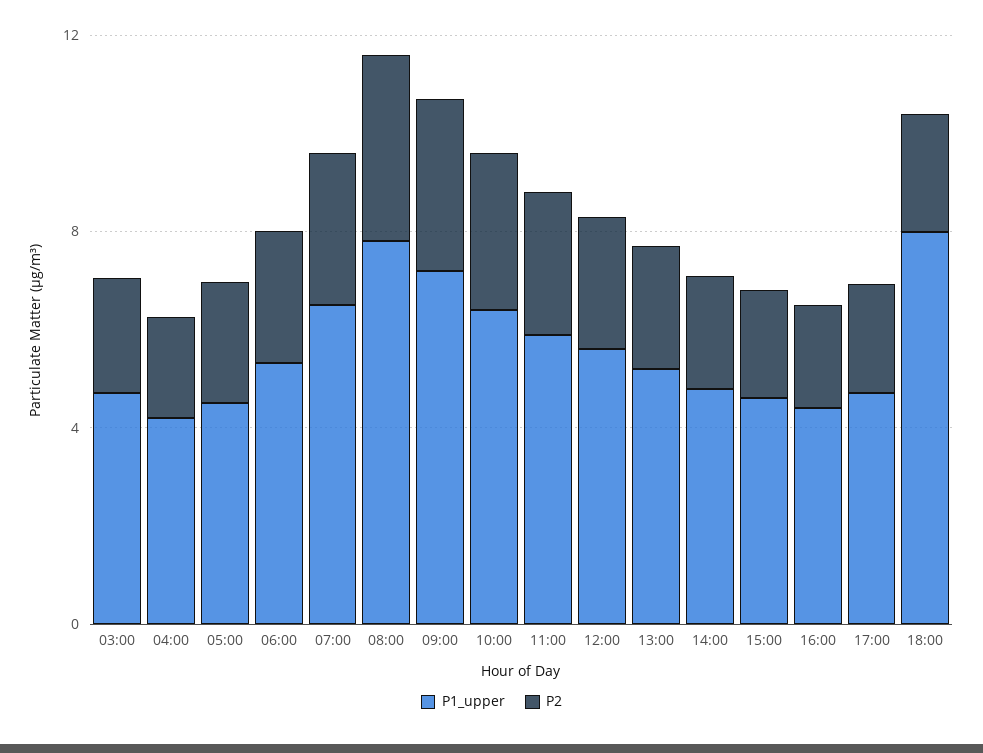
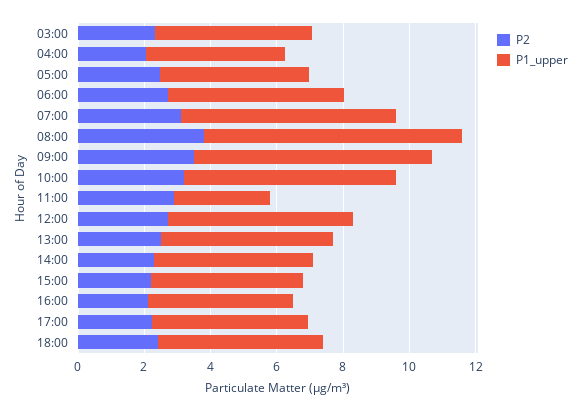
  {
    "P1_upper": {
      "03:00": 4.5,
      "04:00": 4,
      "05:00": 4.5,
      "06:00": 5.5,
      "07:00": 6.5,
      "08:00": 8,
      "09:00": 7,
      "10:00": 6.5,
-     "11:00": 6,
+     "11:00": 3,
      "12:00": 5.5,
      "13:00": 5,
      "14:00": 5,
      "15:00": 4.5,
      "16:00": 4.5,
      "17:00": 4.5,
-     "18:00": 8
+     "18:00": 5
    },
    "P2": {
      "03:00": 2.5,
      "04:00": 2,
      "05:00": 2.5,
      "06:00": 2.5,
      "07:00": 3,
      "08:00": 4,
      "09:00": 3.5,
      "10:00": 3,
      "11:00": 3,
      "12:00": 2.5,
      "13:00": 2.5,
      "14:00": 2.5,
      "15:00": 2,
      "16:00": 2,
      "17:00": 2,
      "18:00": 2.5
    }
  }

